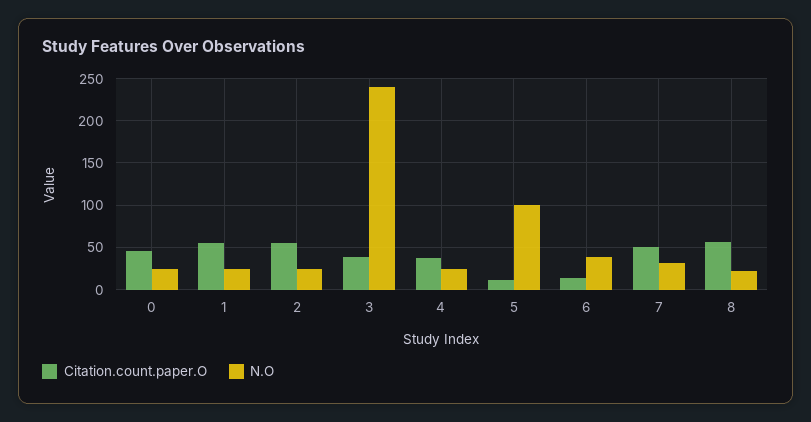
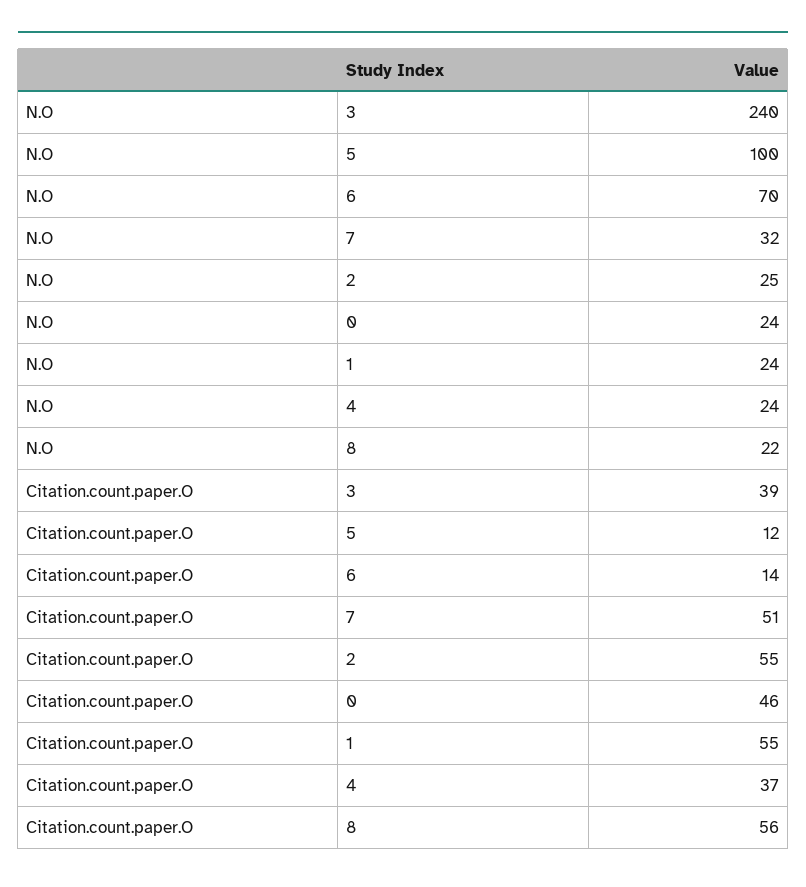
  {
    "Citation.count.paper.O": {
      "0": 46,
      "1": 55,
      "2": 55,
      "3": 39,
      "4": 37,
      "5": 12,
      "6": 14,
      "7": 51,
      "8": 56
    },
    "N.O": {
      "0": 24,
      "1": 24,
      "2": 25,
      "3": 240,
      "4": 24,
      "5": 100,
-     "6": 40,
+     "6": 70,
      "7": 32,
      "8": 22
    }
  }

